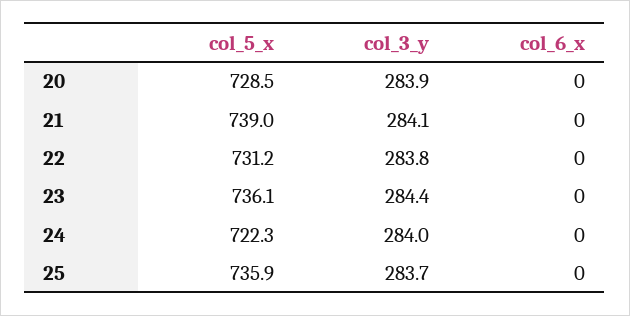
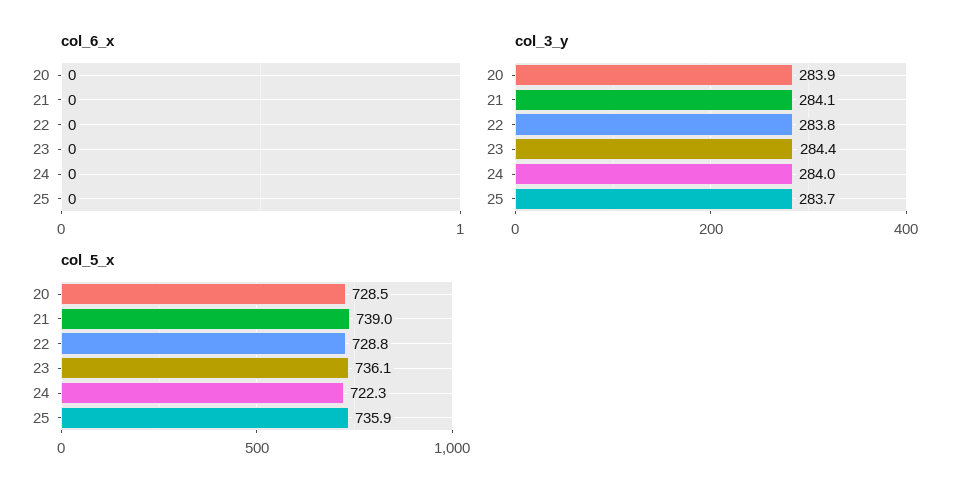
  {
    "col_5_x": {
      "20": 728.5,
      "21": 739,
-     "22": 731.2,
+     "22": 728.8,
      "23": 736.1,
      "24": 722.3,
      "25": 735.9
    },
    "col_3_y": {
      "20": 283.9,
      "21": 284.1,
      "22": 283.8,
      "23": 284.4,
      "24": 284,
      "25": 283.7
    },
    "col_6_x": {
      "20": 0,
      "21": 0,
      "22": 0,
      "23": 0,
      "24": 0,
      "25": 0
    }
  }

